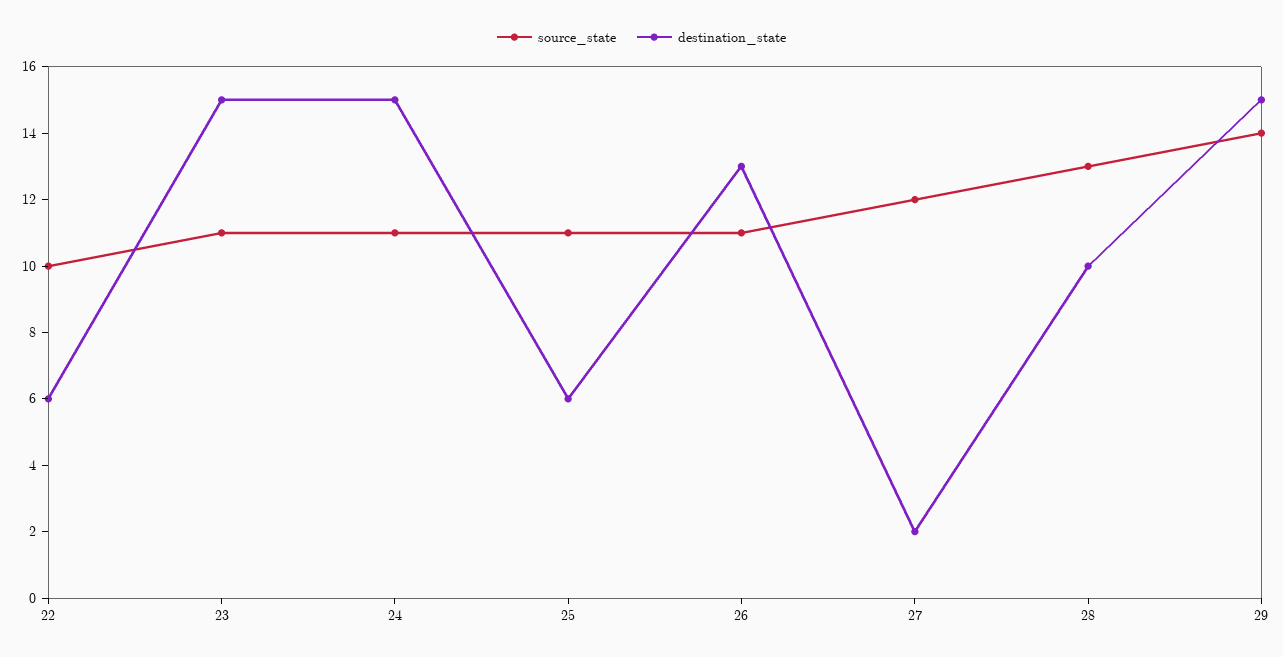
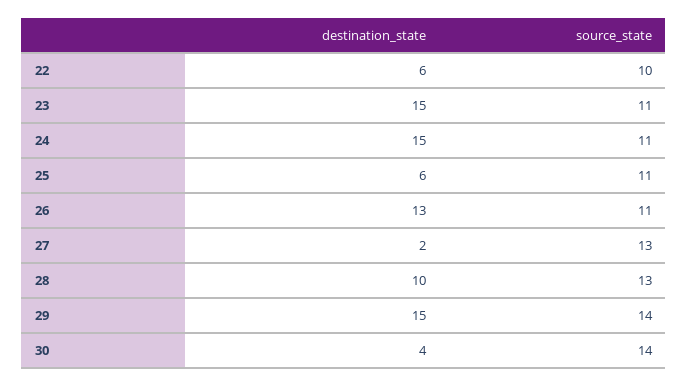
  {
    "source_state": {
      "22": 10,
      "23": 11,
      "24": 11,
      "25": 11,
      "26": 11,
-     "27": 12,
+     "27": 13,
      "28": 13,
-     "29": 14
+     "29": 14,
+     "30": 14
    },
    "destination_state": {
      "22": 6,
      "23": 15,
      "24": 15,
      "25": 6,
      "26": 13,
      "27": 2,
      "28": 10,
-     "29": 15
+     "29": 15,
+     "30": 4
    }
  }

